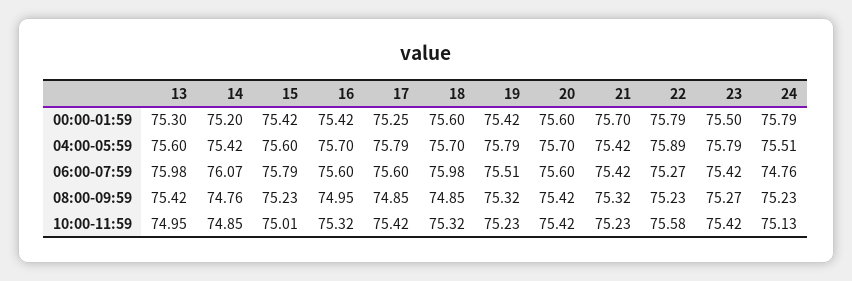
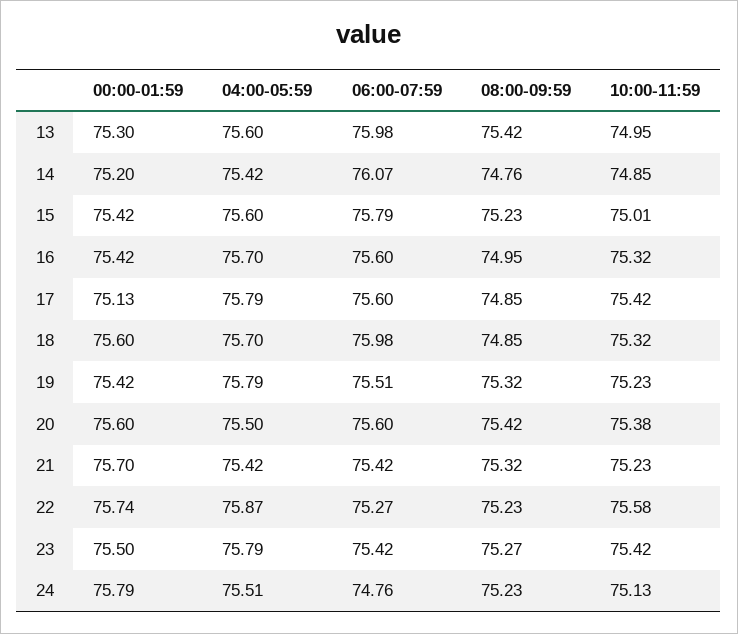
  {
    "13": {
      "00:00-01:59": 75.3,
      "04:00-05:59": 75.6,
      "06:00-07:59": 75.98,
      "08:00-09:59": 75.42,
      "10:00-11:59": 74.95
    },
    "14": {
      "00:00-01:59": 75.2,
      "04:00-05:59": 75.42,
      "06:00-07:59": 76.07,
      "08:00-09:59": 74.76,
      "10:00-11:59": 74.85
    },
    "15": {
      "00:00-01:59": 75.42,
      "04:00-05:59": 75.6,
      "06:00-07:59": 75.79,
      "08:00-09:59": 75.23,
      "10:00-11:59": 75.01
    },
    "16": {
      "00:00-01:59": 75.42,
      "04:00-05:59": 75.7,
      "06:00-07:59": 75.6,
      "08:00-09:59": 74.95,
      "10:00-11:59": 75.32
    },
    "17": {
-     "00:00-01:59": 75.25,
+     "00:00-01:59": 75.13,
      "04:00-05:59": 75.79,
      "06:00-07:59": 75.6,
      "08:00-09:59": 74.85,
      "10:00-11:59": 75.42
    },
    "18": {
      "00:00-01:59": 75.6,
      "04:00-05:59": 75.7,
      "06:00-07:59": 75.98,
      "08:00-09:59": 74.85,
      "10:00-11:59": 75.32
    },
    "19": {
      "00:00-01:59": 75.42,
      "04:00-05:59": 75.79,
      "06:00-07:59": 75.51,
      "08:00-09:59": 75.32,
      "10:00-11:59": 75.23
    },
    "20": {
      "00:00-01:59": 75.6,
-     "04:00-05:59": 75.7,
+     "04:00-05:59": 75.5,
      "06:00-07:59": 75.6,
      "08:00-09:59": 75.42,
-     "10:00-11:59": 75.42
+     "10:00-11:59": 75.38
    },
    "21": {
      "00:00-01:59": 75.7,
      "04:00-05:59": 75.42,
      "06:00-07:59": 75.42,
      "08:00-09:59": 75.32,
      "10:00-11:59": 75.23
    },
    "22": {
-     "00:00-01:59": 75.79,
+     "00:00-01:59": 75.74,
-     "04:00-05:59": 75.89,
+     "04:00-05:59": 75.87,
      "06:00-07:59": 75.27,
      "08:00-09:59": 75.23,
      "10:00-11:59": 75.58
    },
    "23": {
      "00:00-01:59": 75.5,
      "04:00-05:59": 75.79,
      "06:00-07:59": 75.42,
      "08:00-09:59": 75.27,
      "10:00-11:59": 75.42
    },
    "24": {
      "00:00-01:59": 75.79,
      "04:00-05:59": 75.51,
      "06:00-07:59": 74.76,
      "08:00-09:59": 75.23,
      "10:00-11:59": 75.13
    }
  }

